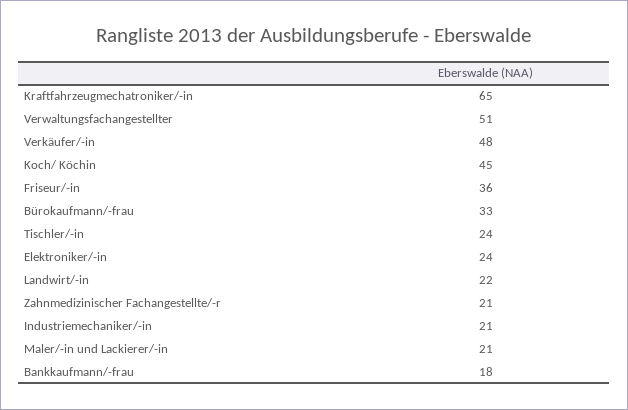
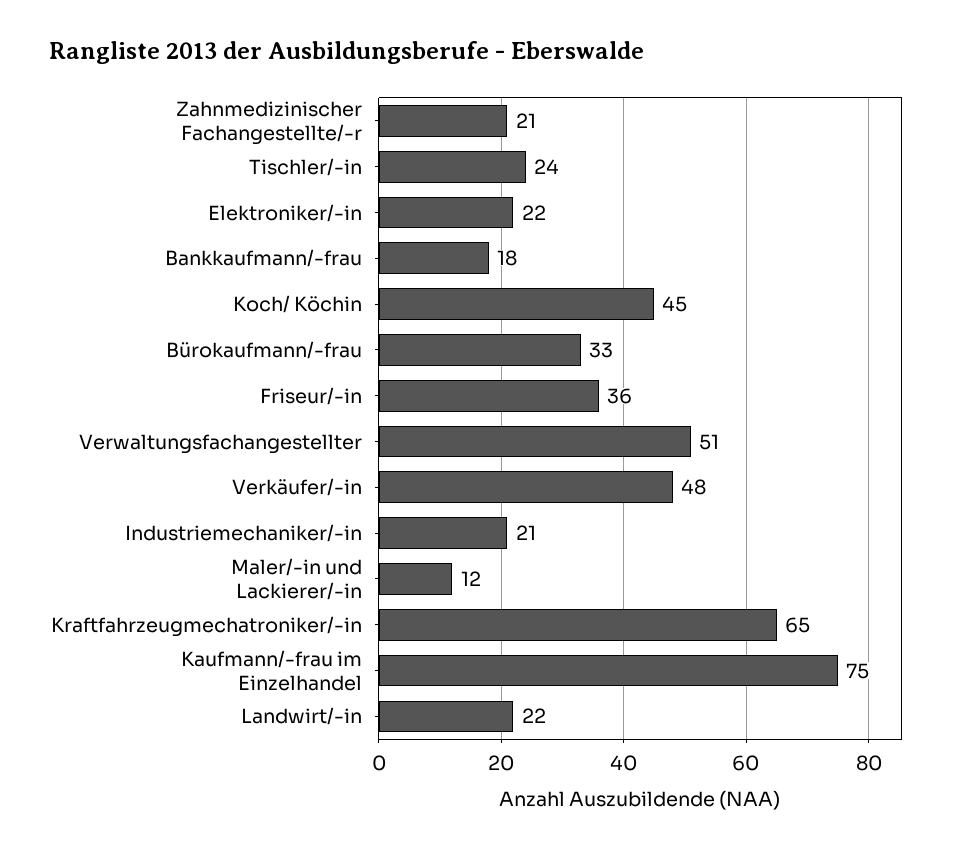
  {
    "Kraftfahrzeugmechatroniker/-in": 65,
    "Verwaltungsfachangestellter": 51,
    "Verkäufer/-in": 48,
    "Koch/ Köchin": 45,
    "Friseur/-in": 36,
    "Bürokaufmann/-frau": 33,
    "Tischler/-in": 24,
-   "Elektroniker/-in": 24,
+   "Elektroniker/-in": 22,
    "Landwirt/-in": 22,
    "Zahnmedizinischer Fachangestellte/-r": 21,
    "Industriemechaniker/-in": 21,
-   "Maler/-in und Lackierer/-in": 21,
+   "Maler/-in und Lackierer/-in": 12,
-   "Bankkaufmann/-frau": 18
+   "Bankkaufmann/-frau": 18,
+   "Kaufmann/-frau im Einzelhandel": 75
  }

